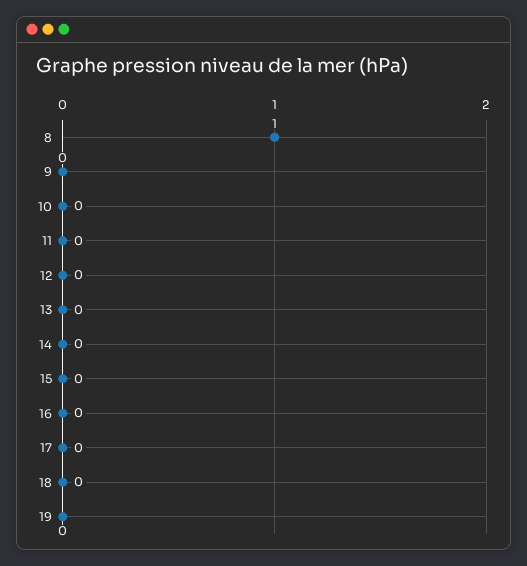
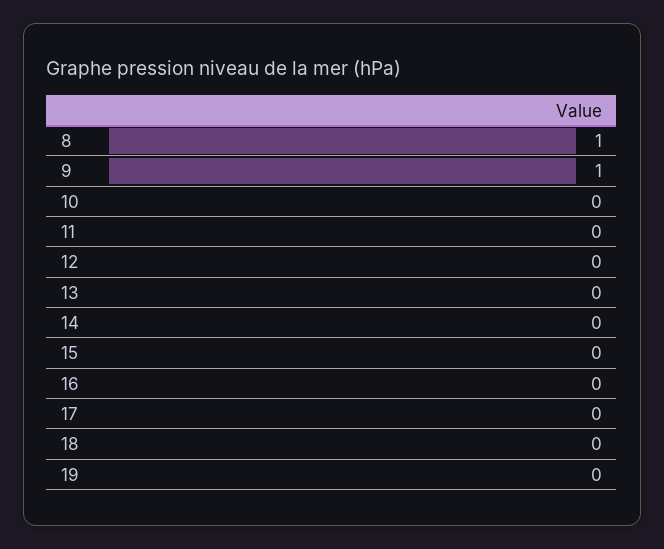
  {
    "8": 1,
-   "9": 0,
+   "9": 1,
    "10": 0,
    "11": 0,
    "12": 0,
    "13": 0,
    "14": 0,
    "15": 0,
    "16": 0,
    "17": 0,
    "18": 0,
    "19": 0
  }

